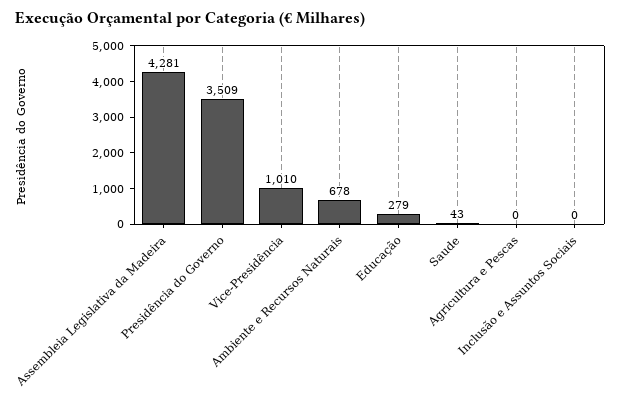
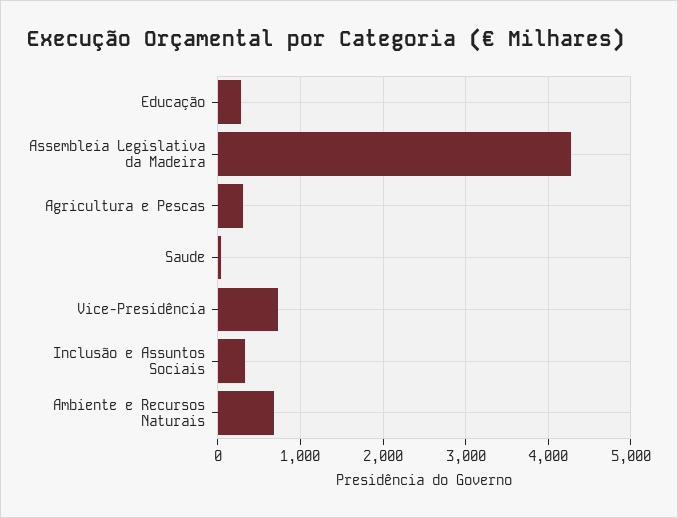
  {
    "Assembleia Legislativa da Madeira": 4281,
-   "Presidência do Governo": 3509,
-   "Vice-Presidência": 1010,
+   "Vice-Presidência": 700,
    "Ambiente e Recursos Naturais": 678,
    "Educação": 279,
    "Saude": 43,
-   "Agricultura e Pescas": 0,
+   "Agricultura e Pescas": 300,
-   "Inclusão e Assuntos Sociais": 0
+   "Inclusão e Assuntos Sociais": 300
  }

